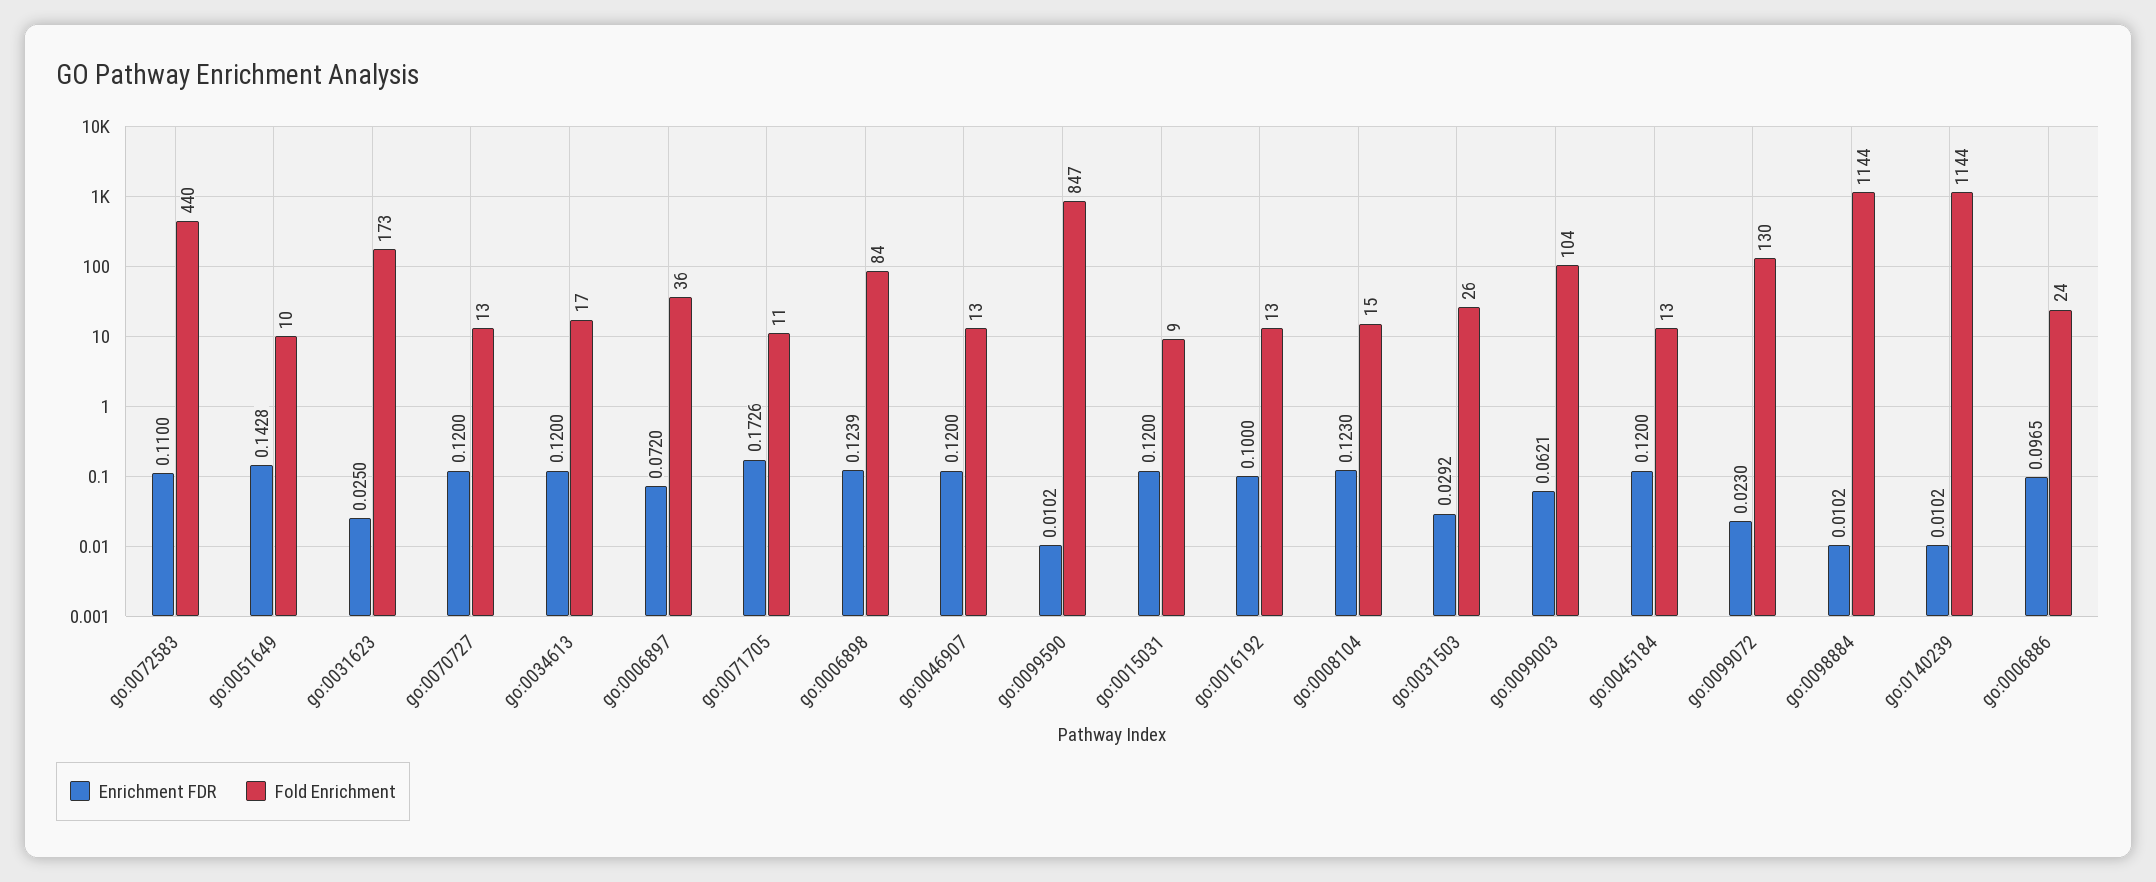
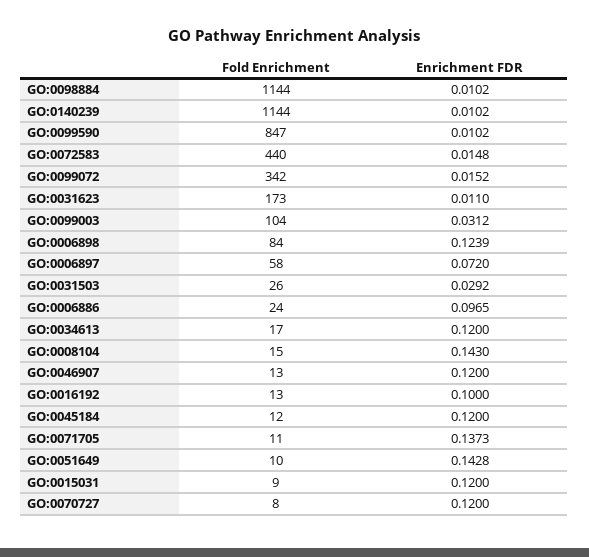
  {
    "Enrichment FDR": {
-     "go:0072583": 0.11,
+     "go:0072583": 0.0148,
      "go:0051649": 0.1428,
-     "go:0031623": 0.025,
+     "go:0031623": 0.011,
      "go:0070727": 0.12,
      "go:0034613": 0.12,
      "go:0006897": 0.072,
-     "go:0071705": 0.1726,
+     "go:0071705": 0.1373,
      "go:0006898": 0.1239,
      "go:0046907": 0.12,
      "go:0099590": 0.0102,
      "go:0015031": 0.12,
      "go:0016192": 0.1,
-     "go:0008104": 0.123,
+     "go:0008104": 0.143,
      "go:0031503": 0.0292,
-     "go:0099003": 0.0621,
+     "go:0099003": 0.0312,
      "go:0045184": 0.12,
-     "go:0099072": 0.023,
+     "go:0099072": 0.0152,
      "go:0098884": 0.0102,
      "go:0140239": 0.0102,
      "go:0006886": 0.0965
    },
    "Fold Enrichment": {
      "go:0072583": 440,
      "go:0051649": 10,
      "go:0031623": 173,
-     "go:0070727": 13,
+     "go:0070727": 8,
      "go:0034613": 17,
-     "go:0006897": 36,
+     "go:0006897": 58,
      "go:0071705": 11,
      "go:0006898": 84,
      "go:0046907": 13,
      "go:0099590": 847,
      "go:0015031": 9,
      "go:0016192": 13,
      "go:0008104": 15,
      "go:0031503": 26,
      "go:0099003": 104,
-     "go:0045184": 13,
+     "go:0045184": 12,
-     "go:0099072": 130,
+     "go:0099072": 342,
      "go:0098884": 1144,
      "go:0140239": 1144,
      "go:0006886": 24
    }
  }

